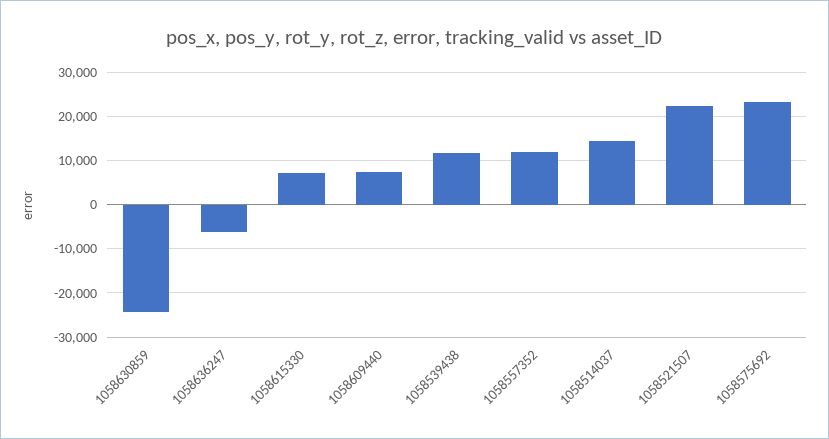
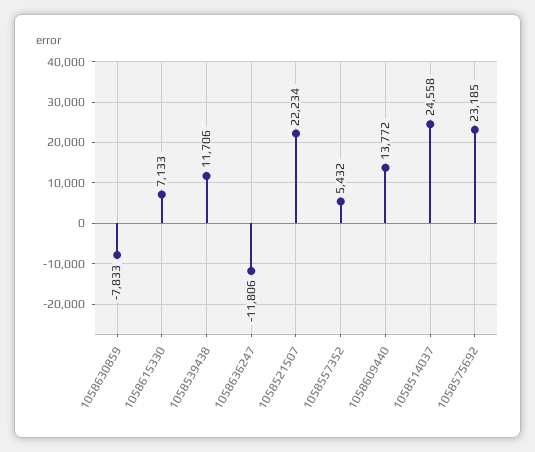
  {
-   "1058630859": -24000,
+   "1058630859": -7833,
-   "1058636247": -6000,
+   "1058636247": -11806,
    "1058615330": 7133,
-   "1058609440": 8000,
+   "1058609440": 13772,
    "1058539438": 11706,
-   "1058557352": 12000,
+   "1058557352": 5432,
-   "1058514037": 14000,
+   "1058514037": 24558,
    "1058521507": 22234,
    "1058575692": 23185
  }

